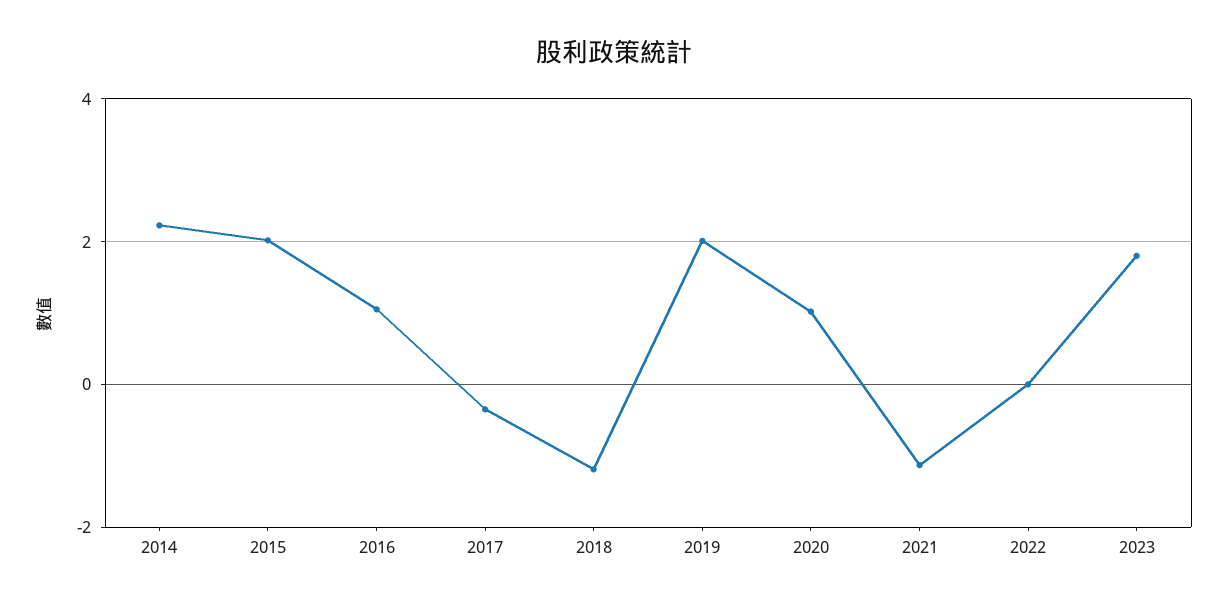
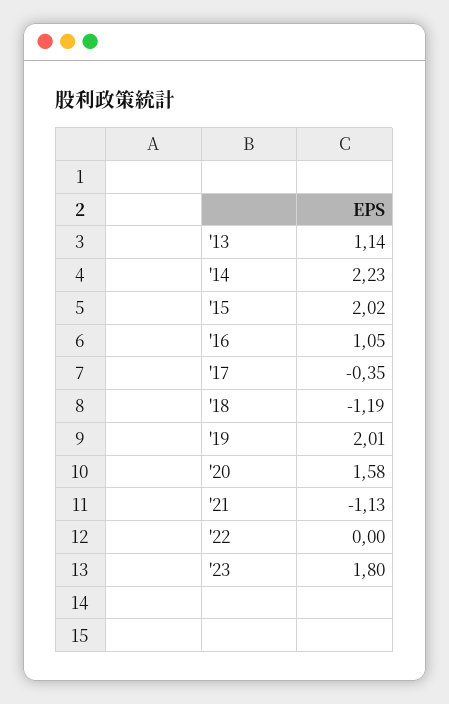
  {
    "2014": 2.23,
    "2015": 2.02,
    "2016": 1.05,
    "2017": -0.35,
    "2018": -1.19,
    "2019": 2.01,
-   "2020": 1,
+   "2020": 1.58,
    "2021": -1.13,
    "2022": 0,
-   "2023": 1.8
+   "2023": 1.8,
+   "'13": 1.14
  }

